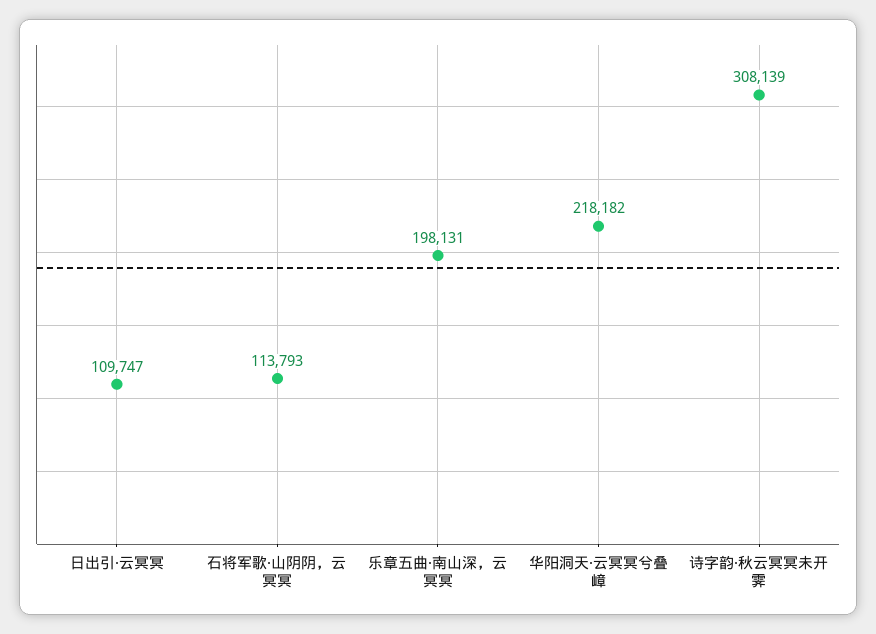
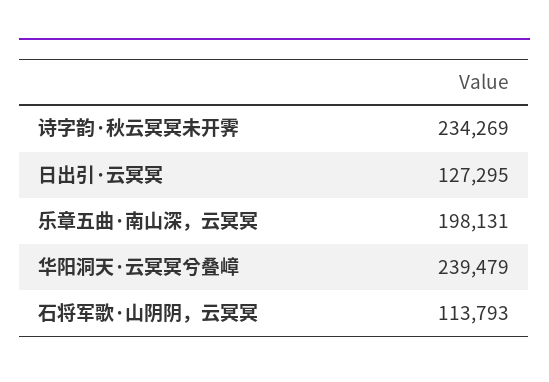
  {
-   "日出引·云冥冥": 109747,
+   "日出引·云冥冥": 127295,
    "石将军歌·山阴阴，云冥冥": 113793,
    "乐章五曲·南山深，云冥冥": 198131,
-   "华阳洞天·云冥冥兮叠嶂": 218182,
+   "华阳洞天·云冥冥兮叠嶂": 239479,
-   "诗字韵·秋云冥冥未开霁": 308139
+   "诗字韵·秋云冥冥未开霁": 234269
  }

